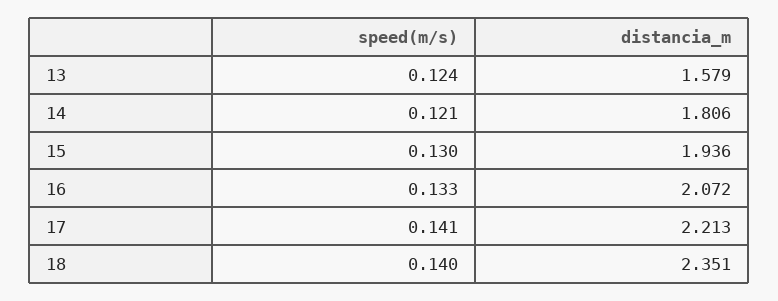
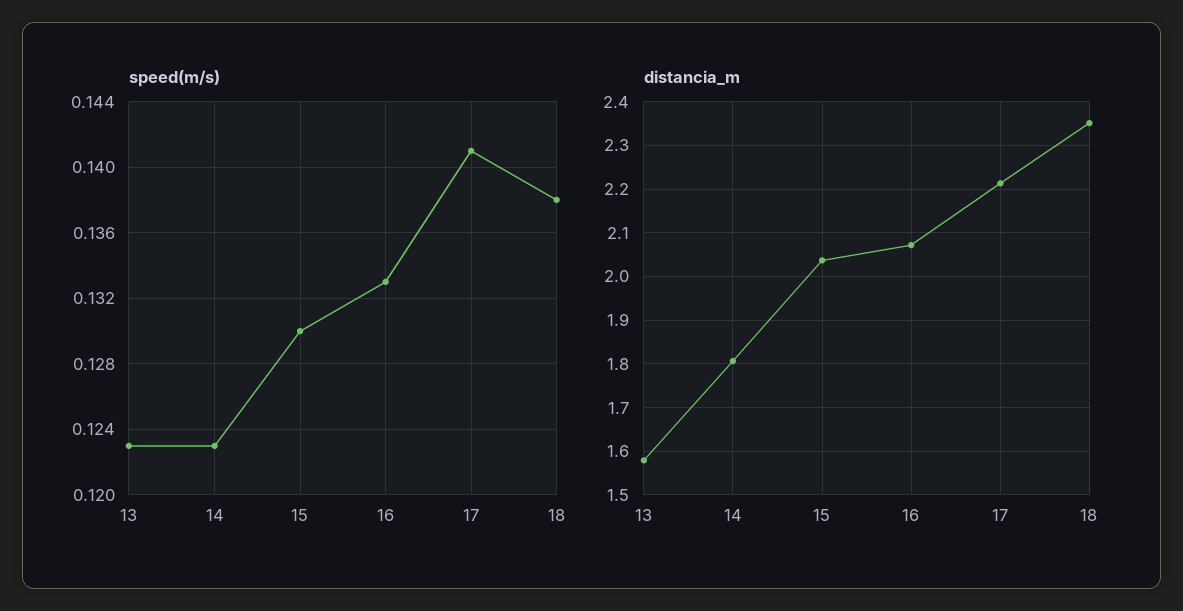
  {
    "speed(m/s)": {
-     "13": 0.124,
+     "13": 0.123,
-     "14": 0.121,
+     "14": 0.123,
      "15": 0.13,
      "16": 0.133,
      "17": 0.141,
-     "18": 0.14
+     "18": 0.138
    },
    "distancia_m": {
      "13": 1.579,
      "14": 1.806,
-     "15": 1.936,
+     "15": 2.04,
      "16": 2.072,
      "17": 2.213,
      "18": 2.351
    }
  }

